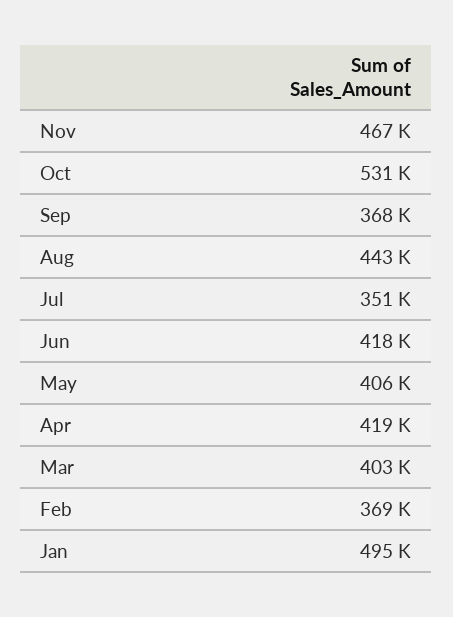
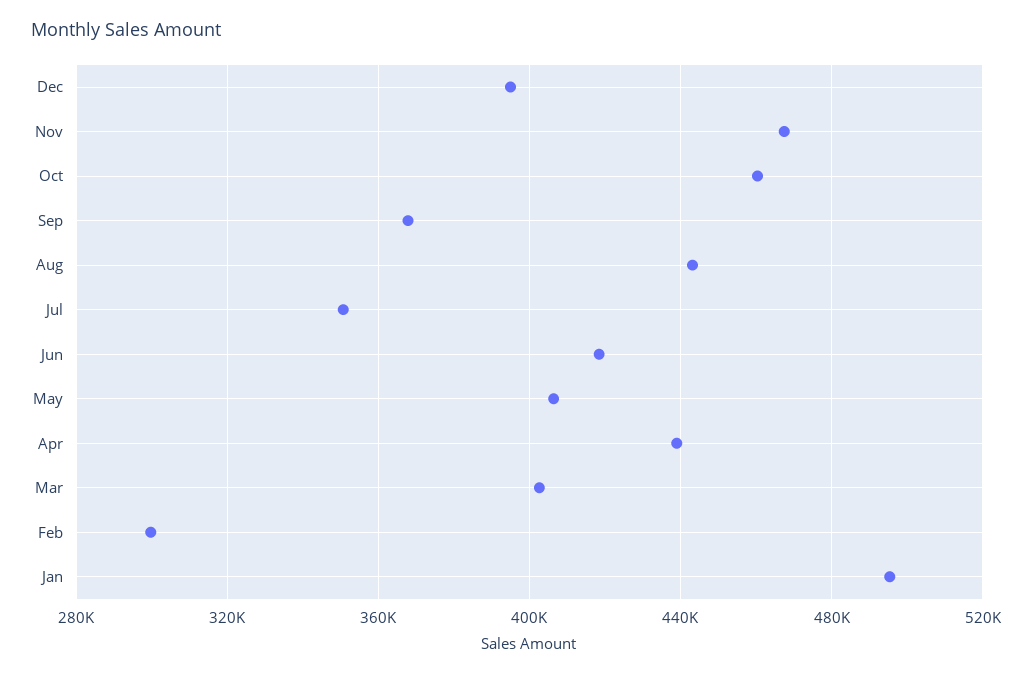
  {
    "Nov": 467000,
-   "Oct": 531000,
+   "Oct": 460000,
    "Sep": 368000,
    "Aug": 443000,
    "Jul": 351000,
    "Jun": 418000,
    "May": 406000,
-   "Apr": 419000,
+   "Apr": 440000,
    "Mar": 403000,
-   "Feb": 369000,
+   "Feb": 300000,
-   "Jan": 495000
+   "Jan": 495000,
+   "Dec": 395000
  }

